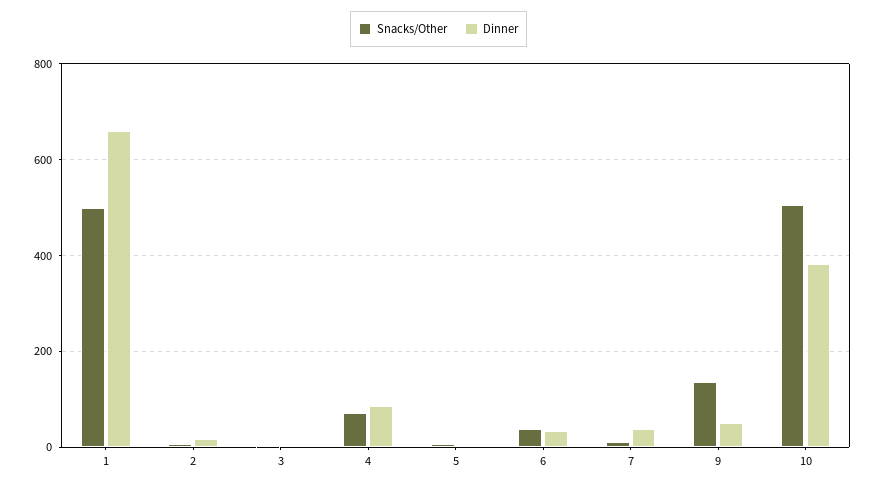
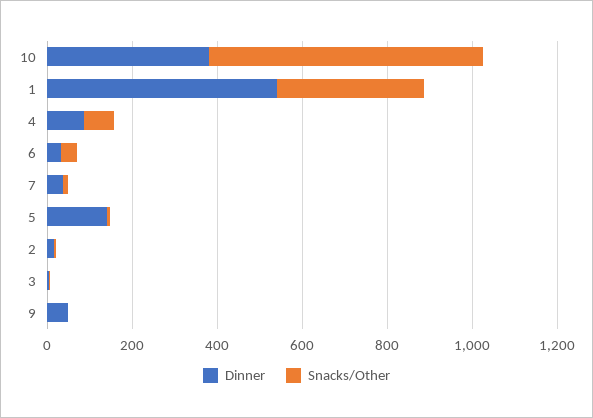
  {
    "Snacks/Other": {
-     "1": 500,
+     "1": 350,
      "2": 0,
      "3": 0,
      "4": 80,
      "5": 0,
      "6": 40,
      "7": 20,
-     "9": 140,
+     "9": 0,
-     "10": 500
+     "10": 650
    },
    "Dinner": {
-     "1": 660,
+     "1": 550,
      "2": 20,
      "3": 0,
      "4": 80,
-     "5": 0,
+     "5": 150,
      "6": 40,
      "7": 40,
      "9": 60,
      "10": 380
    }
  }

